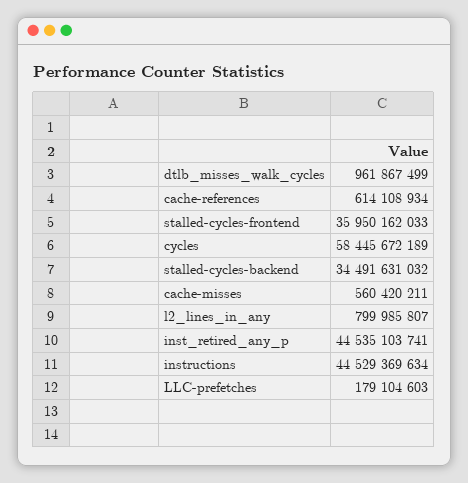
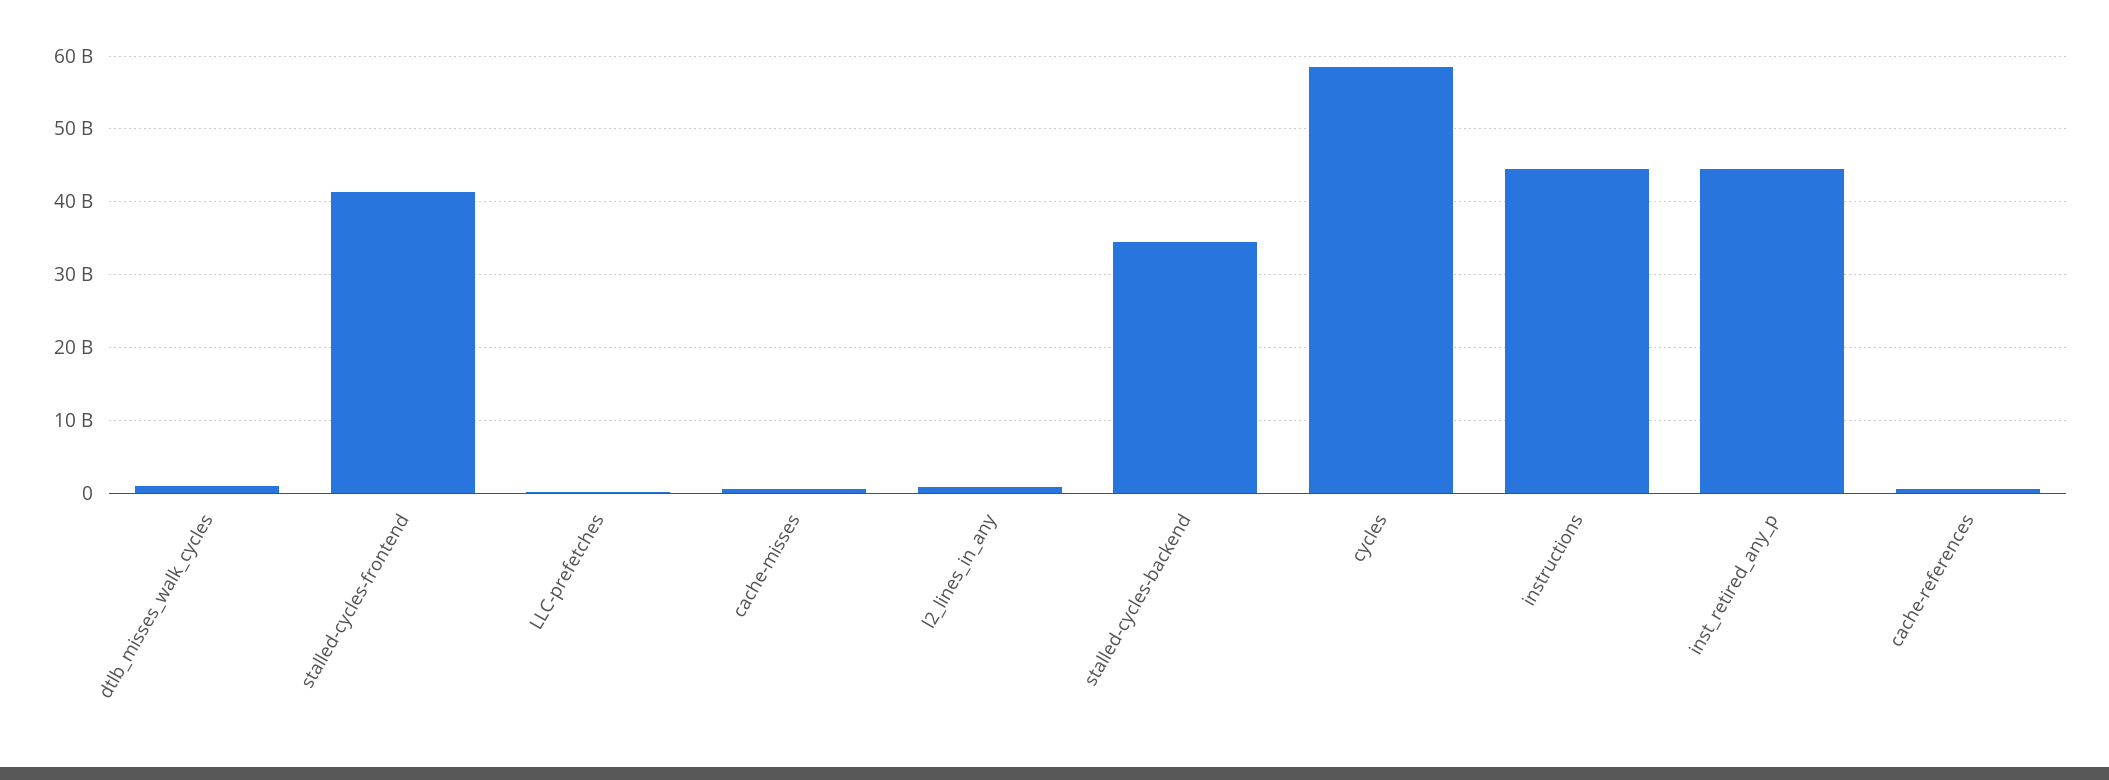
  {
    "dtlb_misses_walk_cycles": 961867499,
    "cache-references": 614108934,
-   "stalled-cycles-frontend": 35950162033,
+   "stalled-cycles-frontend": 41000000000,
    "cycles": 58445672189,
    "stalled-cycles-backend": 34491631032,
    "cache-misses": 560420211,
    "l2_lines_in_any": 799985807,
    "inst_retired_any_p": 44535103741,
    "instructions": 44529369634,
    "LLC-prefetches": 179104603
  }

